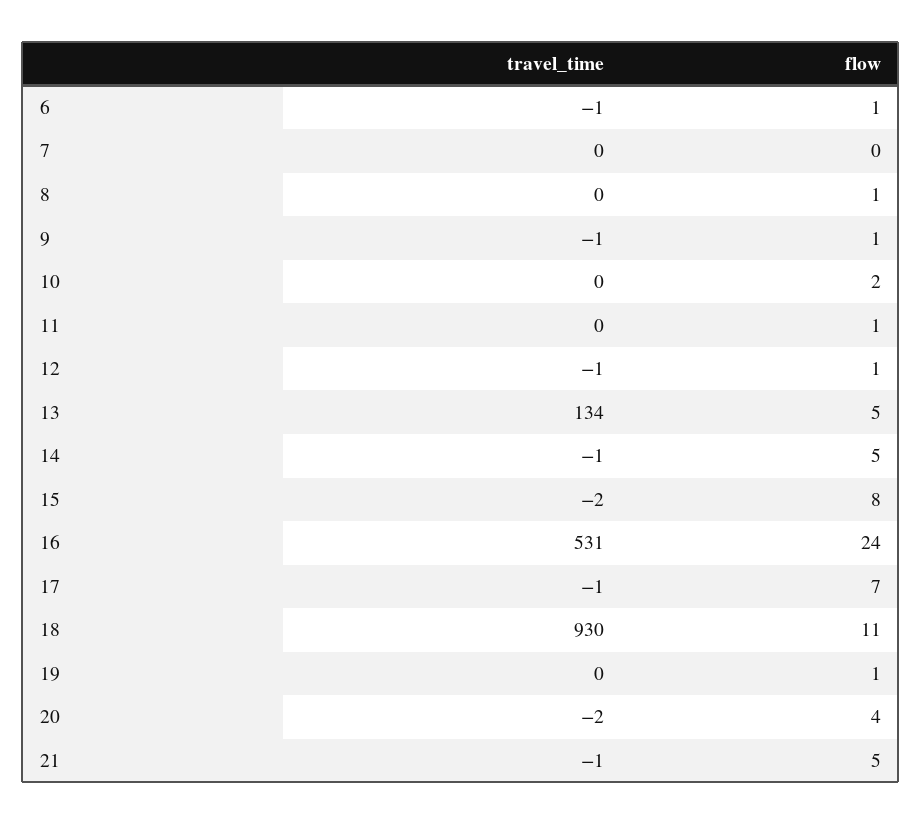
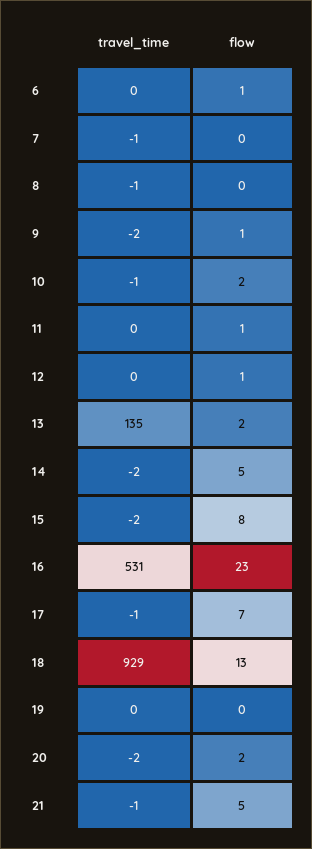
  {
    "travel_time": {
-     "6": -1,
+     "6": 0,
-     "7": 0,
+     "7": -1,
-     "8": 0,
+     "8": -1,
-     "9": -1,
+     "9": -2,
-     "10": 0,
+     "10": -1,
      "11": 0,
-     "12": -1,
+     "12": 0,
-     "13": 134,
+     "13": 135,
-     "14": -1,
+     "14": -2,
      "15": -2,
      "16": 531,
      "17": -1,
-     "18": 930,
+     "18": 929,
      "19": 0,
      "20": -2,
      "21": -1
    },
    "flow": {
      "6": 1,
      "7": 0,
-     "8": 1,
+     "8": 0,
      "9": 1,
      "10": 2,
      "11": 1,
      "12": 1,
-     "13": 5,
+     "13": 2,
      "14": 5,
      "15": 8,
-     "16": 24,
+     "16": 23,
      "17": 7,
-     "18": 11,
+     "18": 13,
-     "19": 1,
+     "19": 0,
-     "20": 4,
+     "20": 2,
      "21": 5
    }
  }

